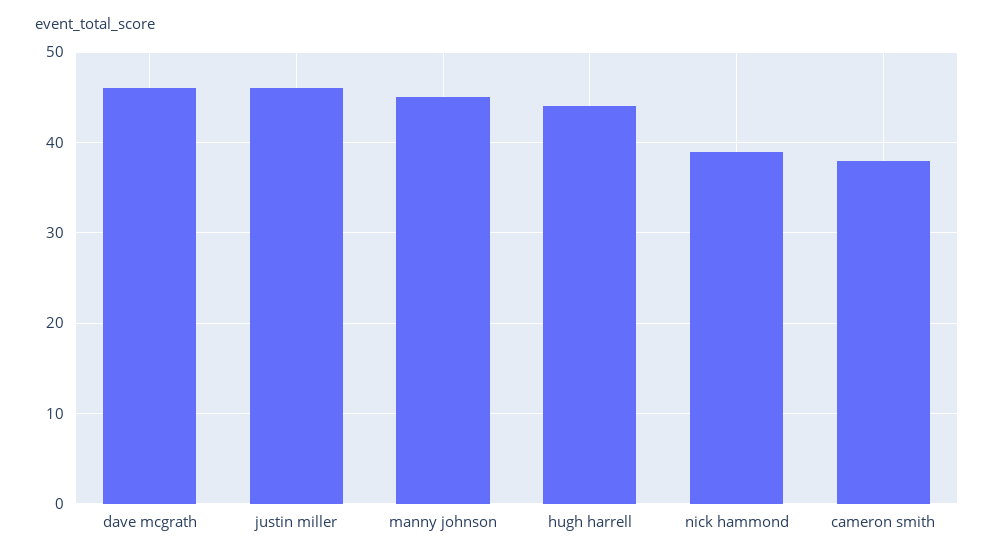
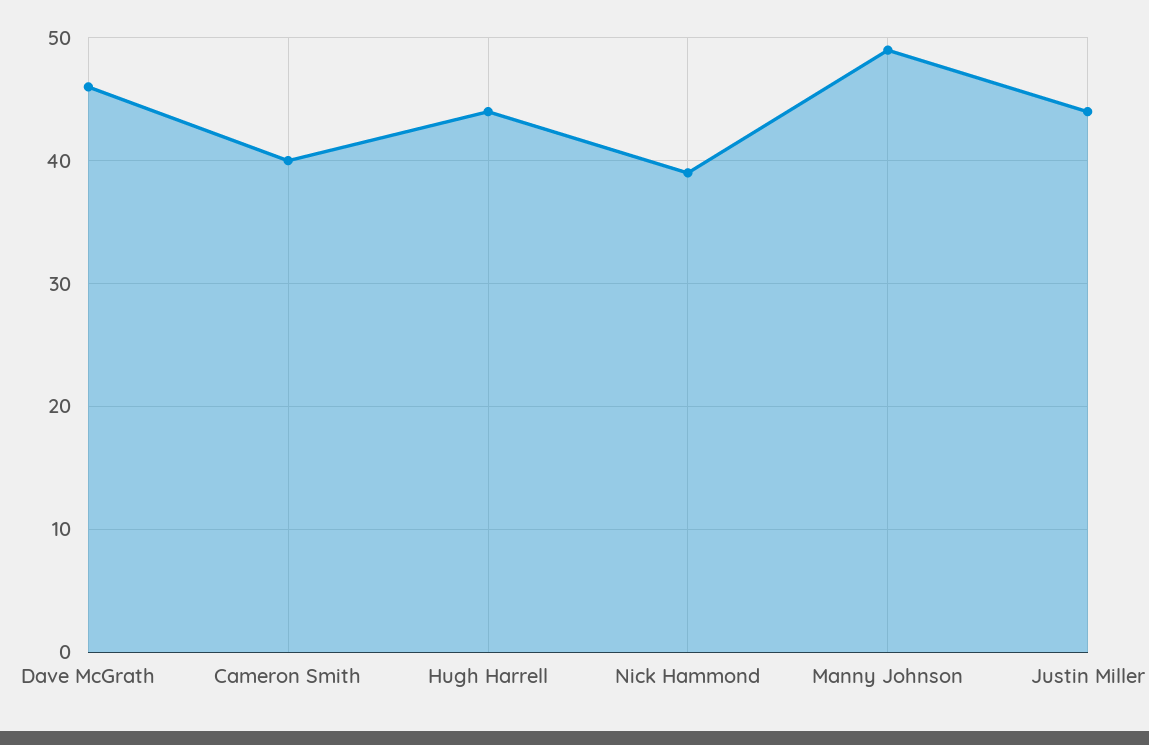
  {
    "dave mcgrath": 46,
-   "justin miller": 46,
+   "justin miller": 44,
-   "manny johnson": 45,
+   "manny johnson": 49,
    "hugh harrell": 44,
    "nick hammond": 39,
-   "cameron smith": 38
+   "cameron smith": 40
  }

